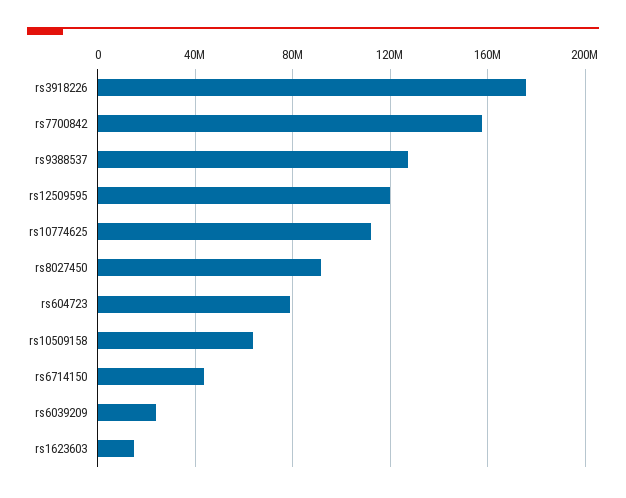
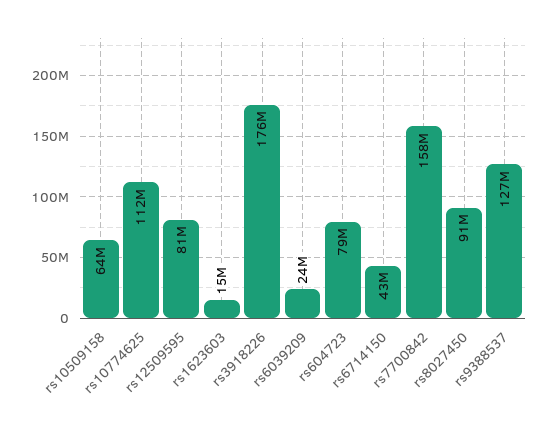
  {
    "rs3918226": 176000000,
    "rs7700842": 158000000,
    "rs9388537": 127000000,
-   "rs12509595": 120000000,
+   "rs12509595": 81000000,
    "rs10774625": 112000000,
    "rs8027450": 91000000,
    "rs604723": 79000000,
    "rs10509158": 64000000,
    "rs6714150": 43000000,
    "rs6039209": 24000000,
    "rs1623603": 15000000
  }

